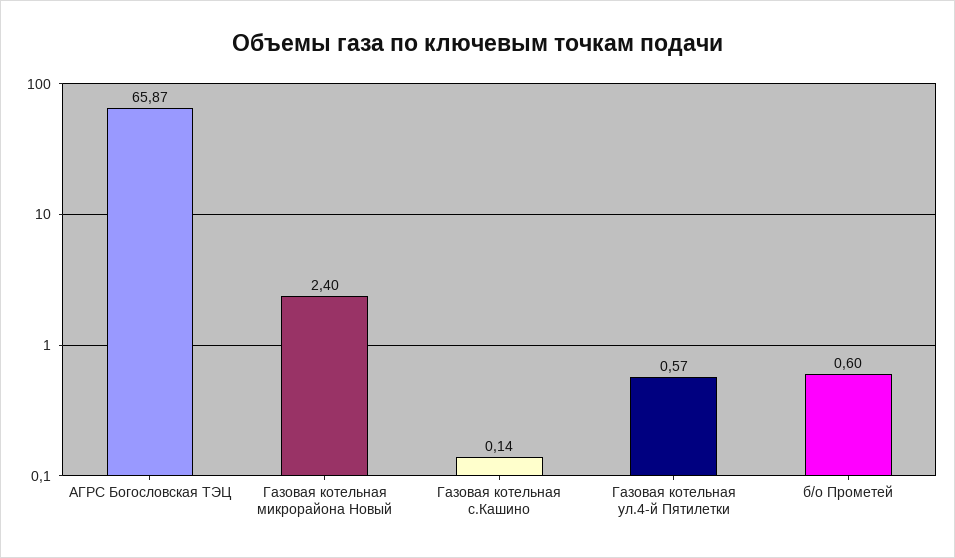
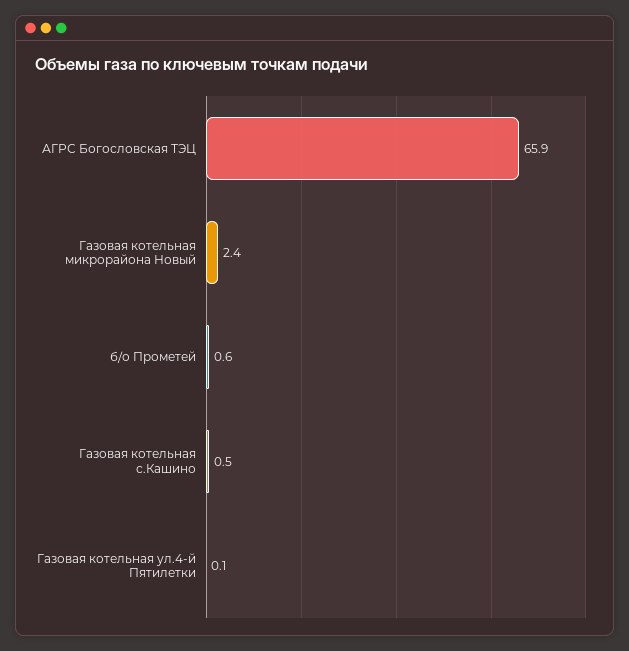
  {
    "АГРС Богословская ТЭЦ": 65.87,
    "Газовая котельная микрорайона Новый": 2.4,
-   "Газовая котельная с.Кашино": 0.14,
+   "Газовая котельная с.Кашино": 0.5,
-   "Газовая котельная ул.4-й Пятилетки": 0.57,
+   "Газовая котельная ул.4-й Пятилетки": 0.1,
    "б/о Прометей": 0.6
  }

